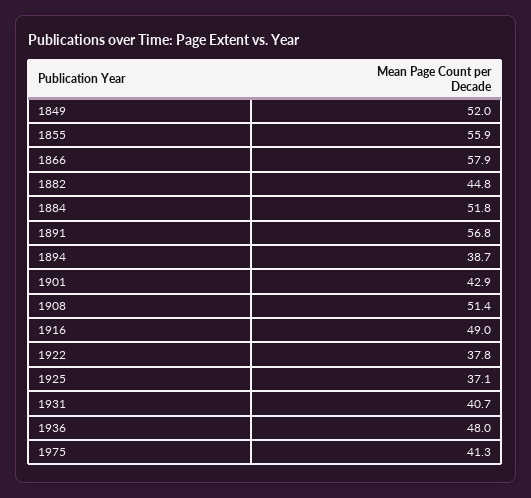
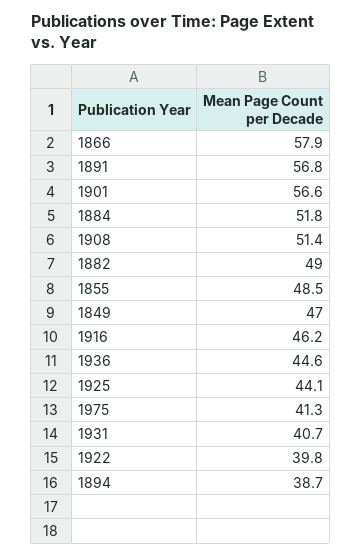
  {
-   "1849": 52,
+   "1849": 47,
-   "1855": 55.9,
+   "1855": 48.5,
    "1866": 57.9,
-   "1882": 44.8,
+   "1882": 49,
    "1884": 51.8,
    "1891": 56.8,
    "1894": 38.7,
-   "1901": 42.9,
+   "1901": 56.6,
    "1908": 51.4,
-   "1916": 49,
+   "1916": 46.2,
-   "1922": 37.8,
+   "1922": 39.8,
-   "1925": 37.1,
+   "1925": 44.1,
    "1931": 40.7,
-   "1936": 48,
+   "1936": 44.6,
    "1975": 41.3
  }

